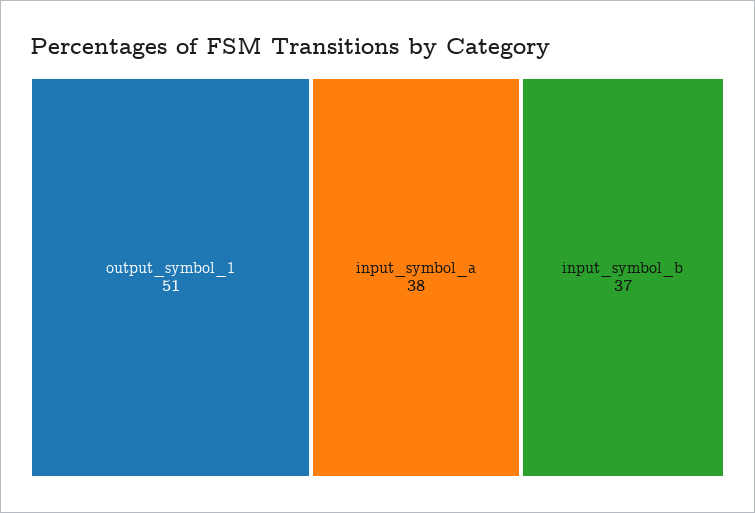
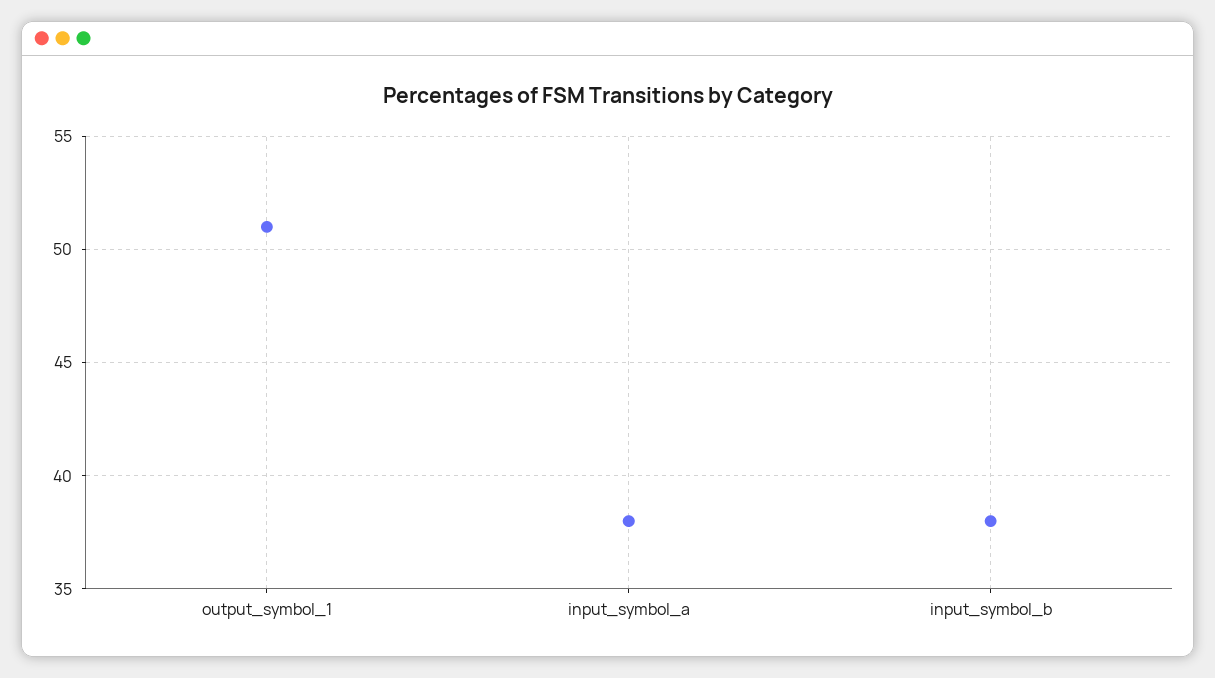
  {
    "output_symbol_1": 51,
    "input_symbol_a": 38,
-   "input_symbol_b": 37
+   "input_symbol_b": 38
  }

